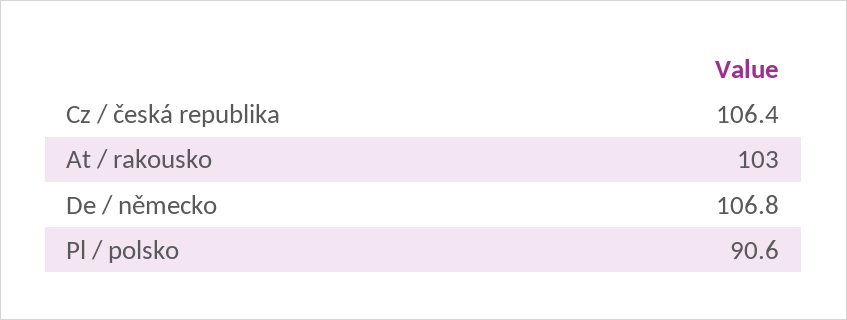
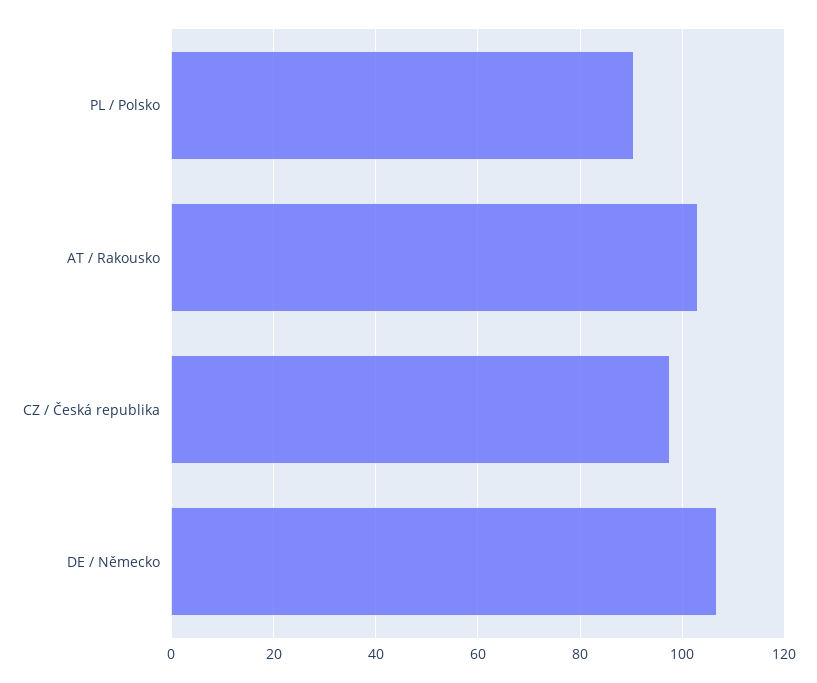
  {
-   "Cz / česká republika": 106.4,
+   "Cz / česká republika": 98,
    "At / rakousko": 103,
    "De / německo": 106.8,
    "Pl / polsko": 90.6
  }

